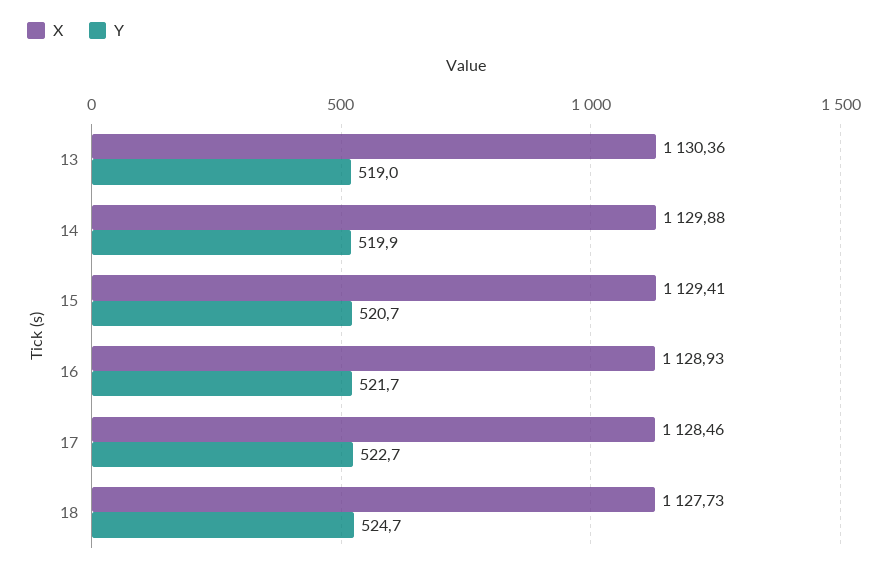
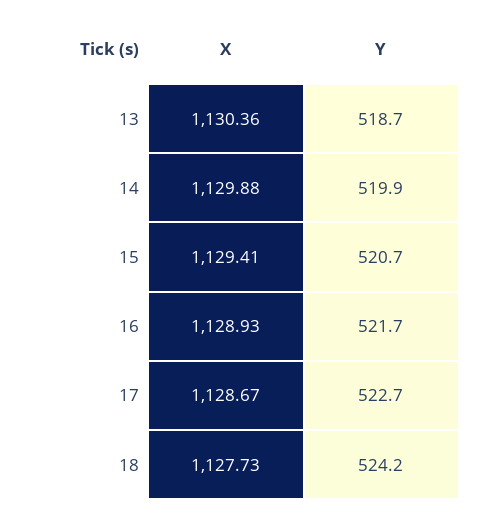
  {
    "X": {
      "13": 1130.36,
      "14": 1129.88,
      "15": 1129.41,
      "16": 1128.93,
-     "17": 1128.46,
+     "17": 1128.67,
      "18": 1127.73
    },
    "Y": {
-     "13": 519,
+     "13": 518.7,
      "14": 519.9,
      "15": 520.7,
      "16": 521.7,
      "17": 522.7,
-     "18": 524.7
+     "18": 524.2
    }
  }

